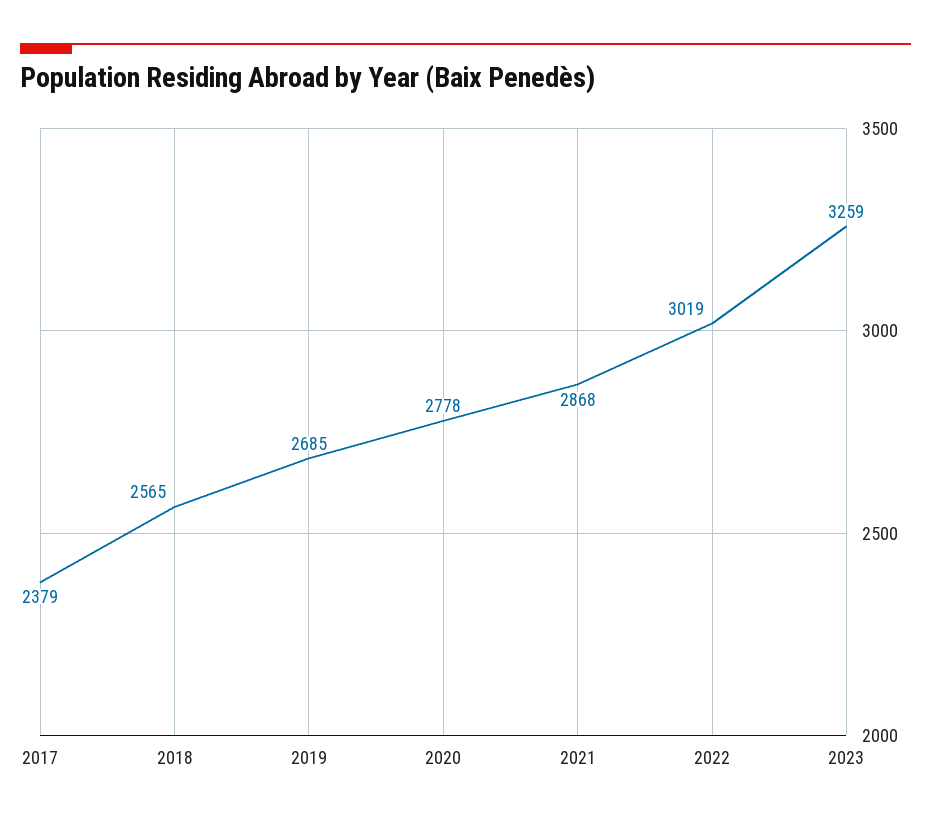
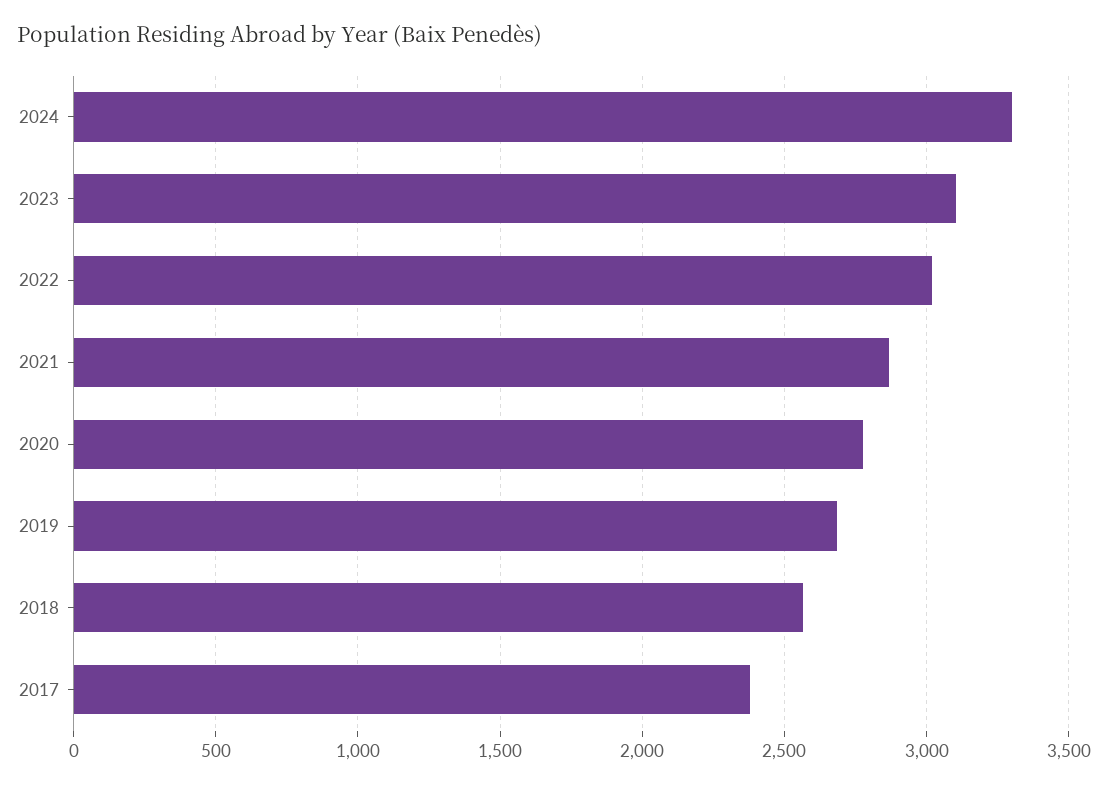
  {
    "2017": 2379,
    "2018": 2565,
    "2019": 2685,
    "2020": 2778,
    "2021": 2868,
    "2022": 3019,
-   "2023": 3259
+   "2023": 3100,
+   "2024": 3300
  }

